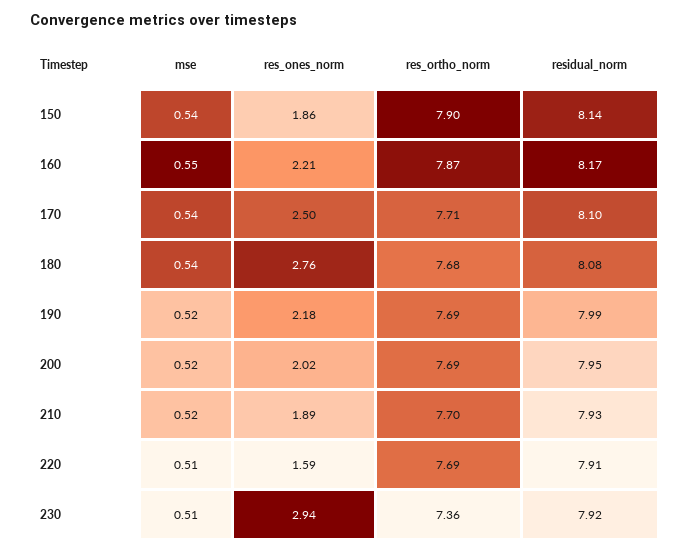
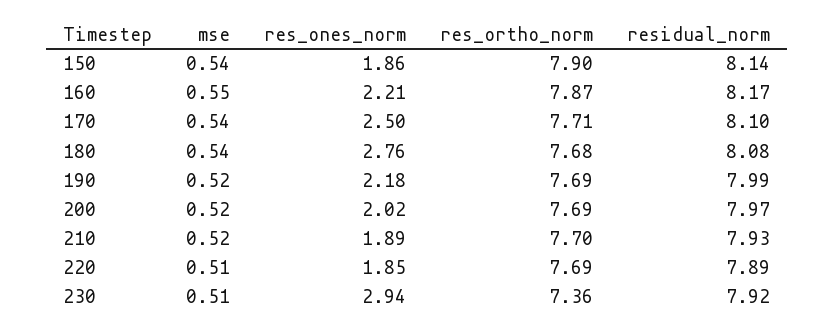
  {
    "mse": {
      "150": 0.54,
      "160": 0.55,
      "170": 0.54,
      "180": 0.54,
      "190": 0.52,
      "200": 0.52,
      "210": 0.52,
      "220": 0.51,
      "230": 0.51
    },
    "res_ones_norm": {
      "150": 1.86,
      "160": 2.21,
      "170": 2.5,
      "180": 2.76,
      "190": 2.18,
      "200": 2.02,
      "210": 1.89,
-     "220": 1.59,
+     "220": 1.85,
      "230": 2.94
    },
    "res_ortho_norm": {
      "150": 7.9,
      "160": 7.87,
      "170": 7.71,
      "180": 7.68,
      "190": 7.69,
      "200": 7.69,
      "210": 7.7,
      "220": 7.69,
      "230": 7.36
    },
    "residual_norm": {
      "150": 8.14,
      "160": 8.17,
      "170": 8.1,
      "180": 8.08,
      "190": 7.99,
-     "200": 7.95,
+     "200": 7.97,
      "210": 7.93,
-     "220": 7.91,
+     "220": 7.89,
      "230": 7.92
    }
  }

